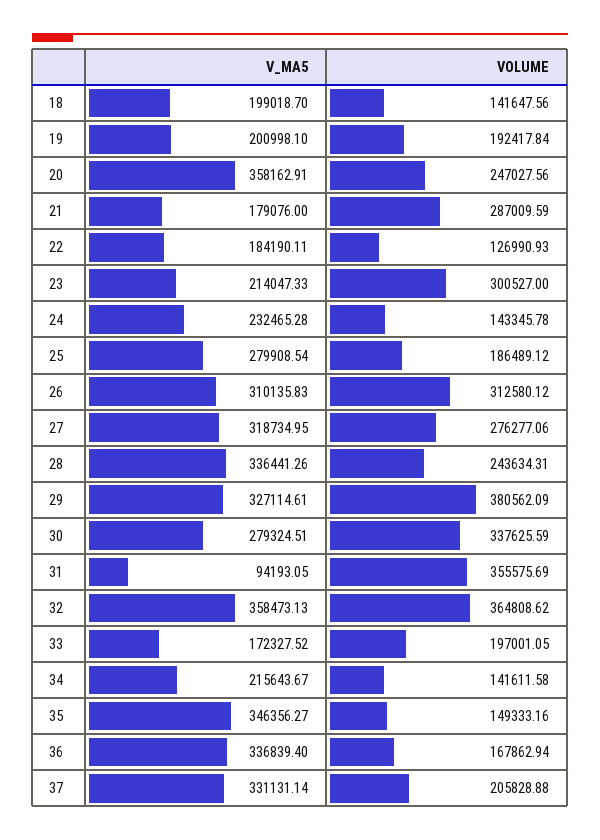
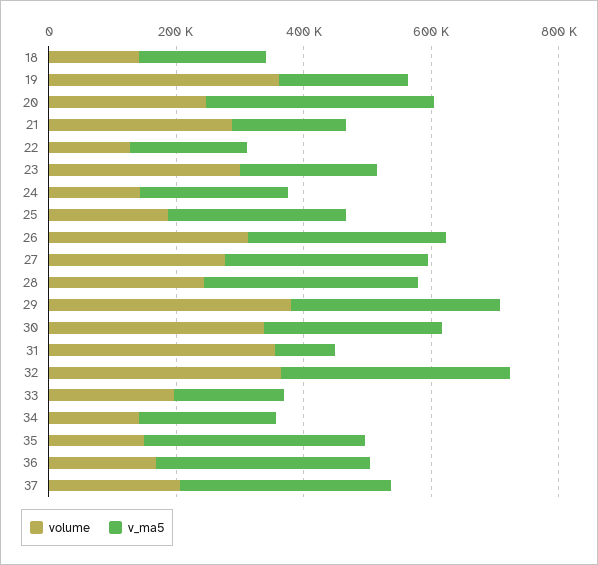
  {
    "V_MA5": {
      "18": 199018.7,
      "19": 200998.1,
      "20": 358162.91,
      "21": 179076,
      "22": 184190.11,
      "23": 214047.33,
      "24": 232465.28,
      "25": 279908.54,
      "26": 310135.83,
      "27": 318734.95,
      "28": 336441.26,
      "29": 327114.61,
      "30": 279324.51,
      "31": 94193.05,
      "32": 358473.13,
      "33": 172327.52,
      "34": 215643.67,
      "35": 346356.27,
      "36": 336839.4,
      "37": 331131.14
    },
    "VOLUME": {
      "18": 141647.56,
-     "19": 192417.84,
+     "19": 350000,
      "20": 247027.56,
      "21": 287009.59,
      "22": 126990.93,
      "23": 300527,
      "24": 143345.78,
      "25": 186489.12,
      "26": 312580.12,
      "27": 276277.06,
      "28": 243634.31,
      "29": 380562.09,
      "30": 337625.59,
      "31": 355575.69,
      "32": 364808.62,
      "33": 197001.05,
      "34": 141611.58,
      "35": 149333.16,
      "36": 167862.94,
      "37": 205828.88
    }
  }

